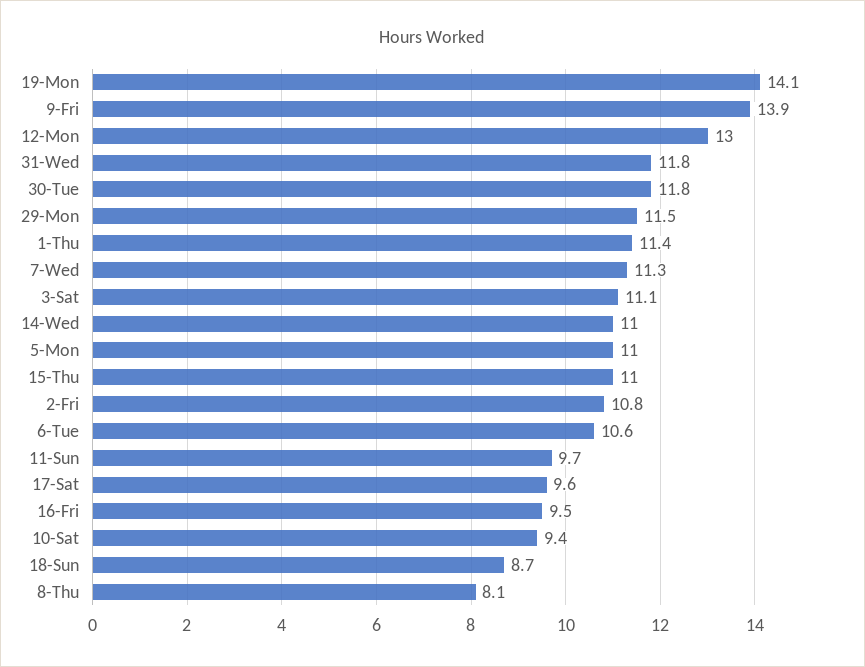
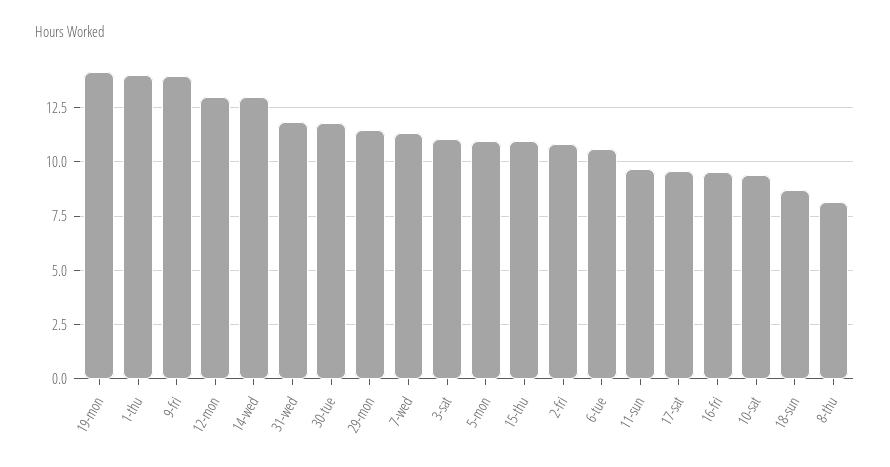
  {
    "19-Mon": 14.1,
    "9-Fri": 13.9,
    "12-Mon": 13,
    "31-Wed": 11.8,
    "30-Tue": 11.8,
    "29-Mon": 11.5,
-   "1-Thu": 11.4,
+   "1-Thu": 14,
    "7-Wed": 11.3,
    "3-Sat": 11.1,
-   "14-Wed": 11,
+   "14-Wed": 13,
    "5-Mon": 11,
    "15-Thu": 11,
    "2-Fri": 10.8,
    "6-Tue": 10.6,
    "11-Sun": 9.7,
    "17-Sat": 9.6,
    "16-Fri": 9.5,
    "10-Sat": 9.4,
    "18-Sun": 8.7,
    "8-Thu": 8.1
  }

